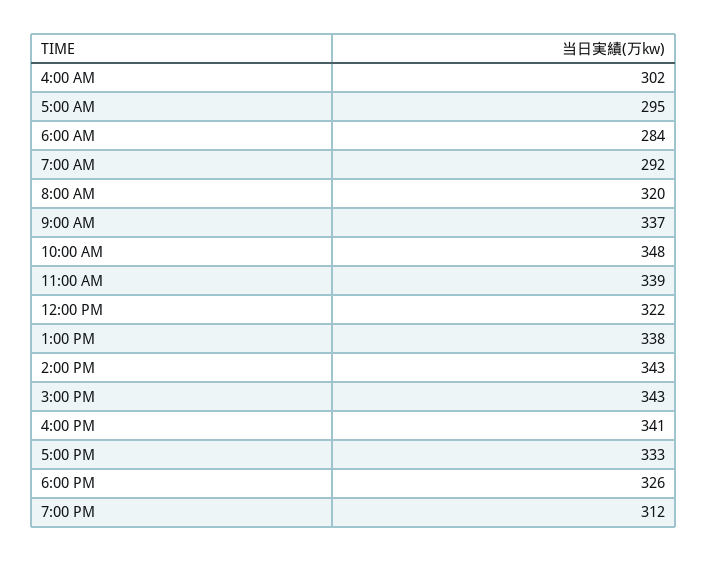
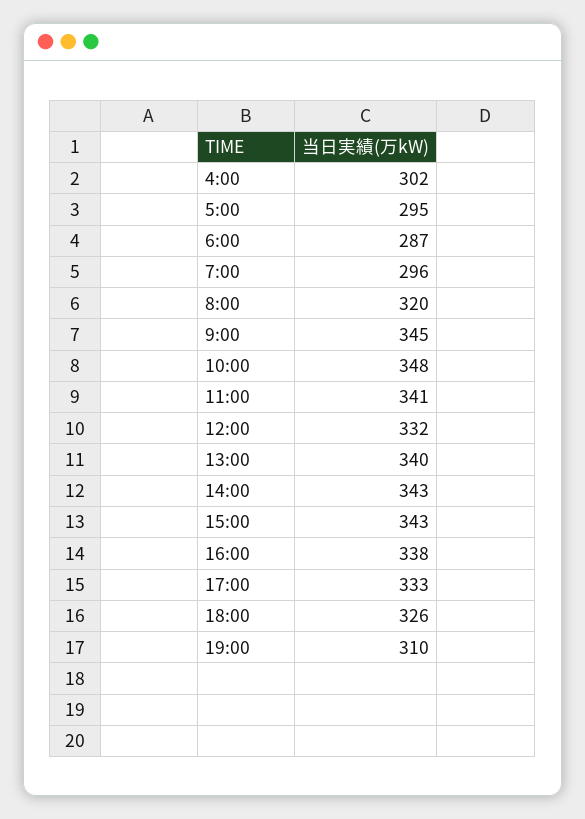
  {
    "4:00 AM": 302,
    "5:00 AM": 295,
-   "6:00 AM": 284,
+   "6:00 AM": 287,
-   "7:00 AM": 292,
+   "7:00 AM": 296,
    "8:00 AM": 320,
-   "9:00 AM": 337,
+   "9:00 AM": 345,
    "10:00 AM": 348,
-   "11:00 AM": 339,
+   "11:00 AM": 341,
-   "12:00 PM": 322,
+   "12:00 PM": 332,
-   "1:00 PM": 338,
+   "1:00 PM": 340,
    "2:00 PM": 343,
    "3:00 PM": 343,
-   "4:00 PM": 341,
+   "4:00 PM": 338,
    "5:00 PM": 333,
    "6:00 PM": 326,
-   "7:00 PM": 312
+   "7:00 PM": 310
  }

